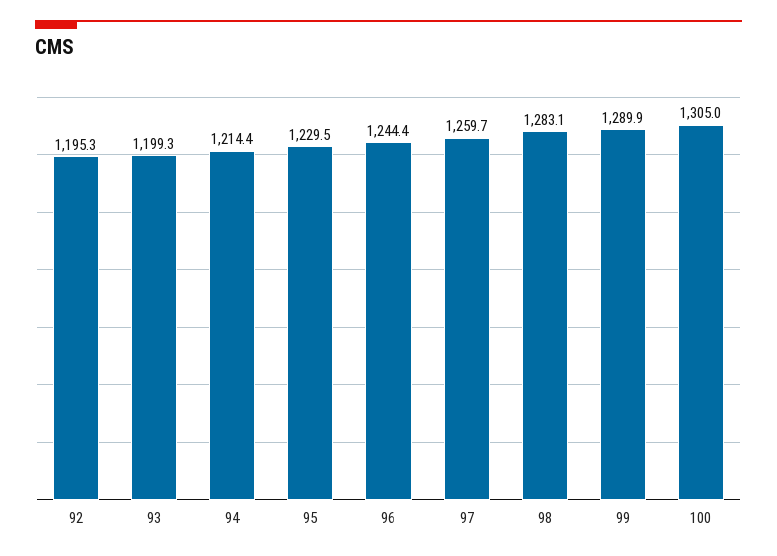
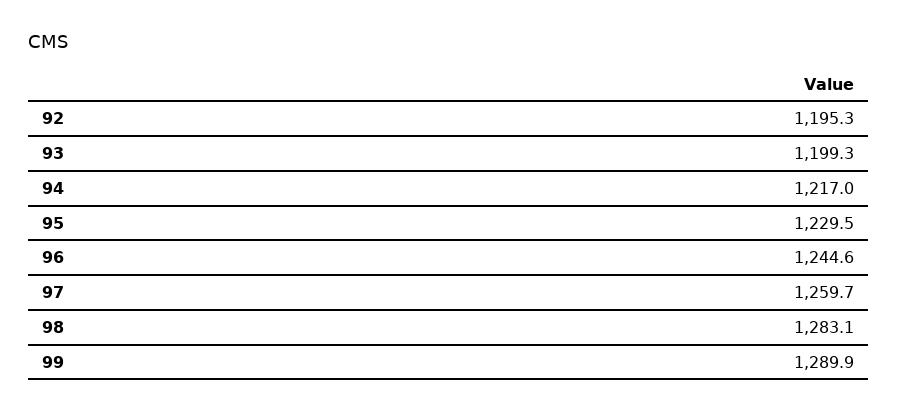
  {
    "92": 1195.3,
    "93": 1199.3,
-   "94": 1214.4,
+   "94": 1217,
    "95": 1229.5,
-   "96": 1244.4,
+   "96": 1244.6,
    "97": 1259.7,
    "98": 1283.1,
-   "99": 1289.9,
+   "99": 1289.9
-   "100": 1305
  }

